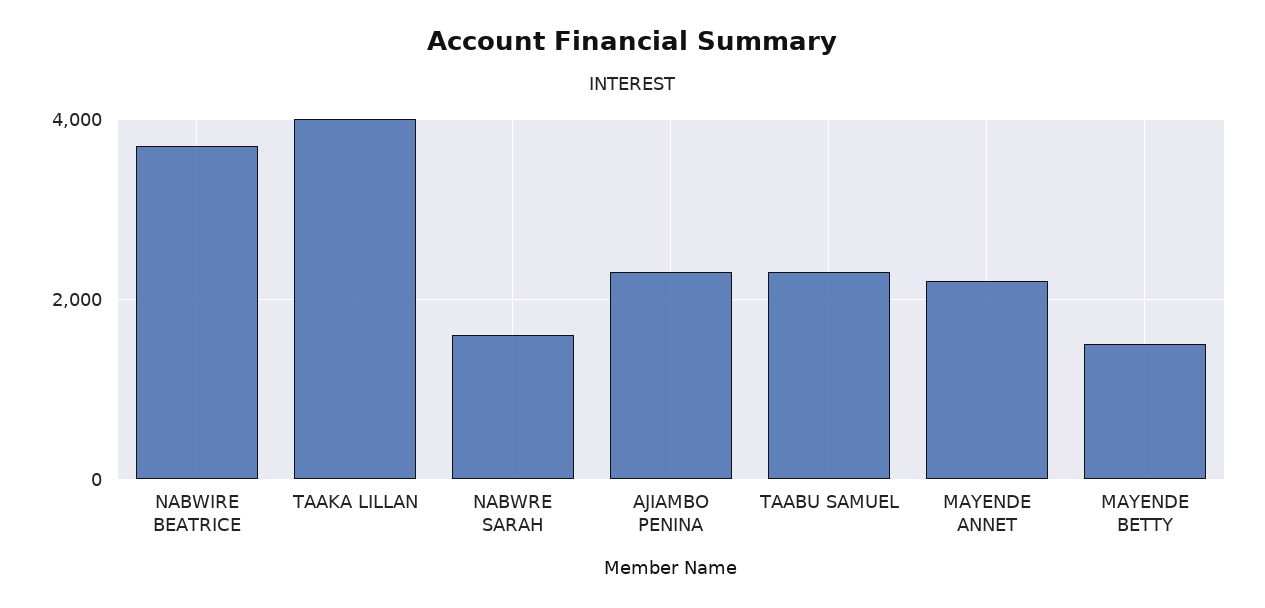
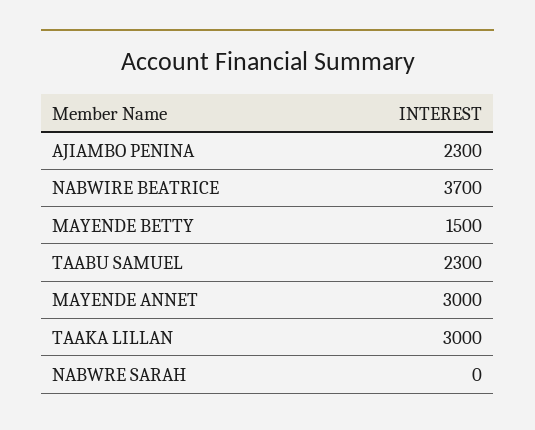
  {
    "NABWIRE BEATRICE": 3700,
-   "TAAKA LILLAN": 4000,
+   "TAAKA LILLAN": 3000,
-   "NABWRE SARAH": 1600,
+   "NABWRE SARAH": 0,
    "AJIAMBO PENINA": 2300,
    "TAABU SAMUEL": 2300,
-   "MAYENDE ANNET": 2200,
+   "MAYENDE ANNET": 3000,
    "MAYENDE BETTY": 1500
  }

